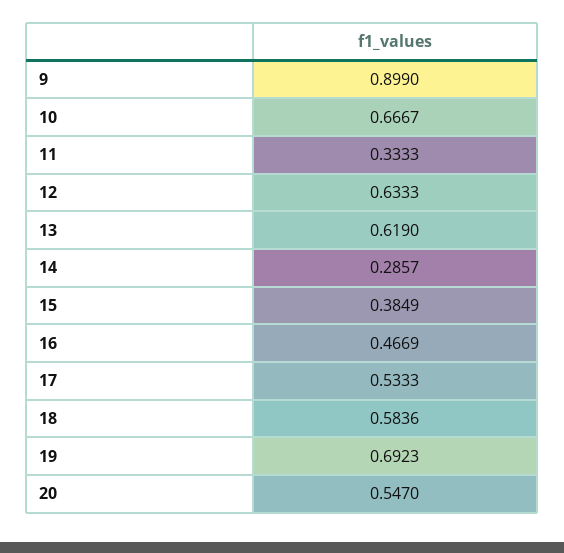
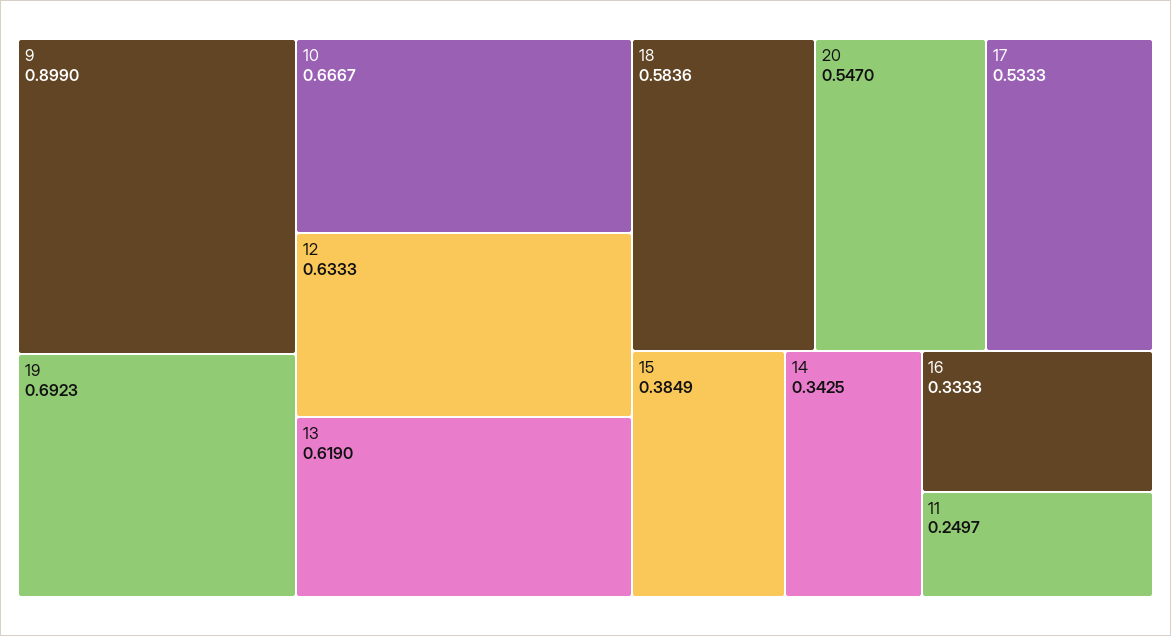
  {
    "9": 0.899,
    "10": 0.6667,
-   "11": 0.3333,
+   "11": 0.2497,
    "12": 0.6333,
    "13": 0.619,
-   "14": 0.2857,
+   "14": 0.3425,
    "15": 0.3849,
-   "16": 0.4669,
+   "16": 0.3333,
    "17": 0.5333,
    "18": 0.5836,
    "19": 0.6923,
    "20": 0.547
  }

